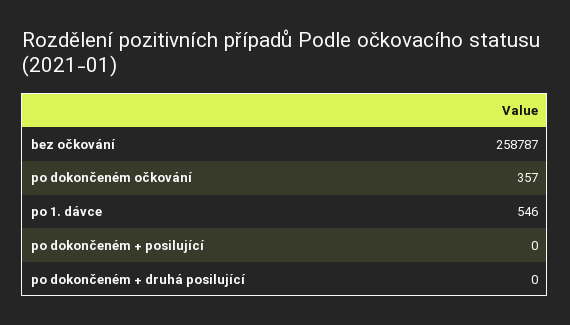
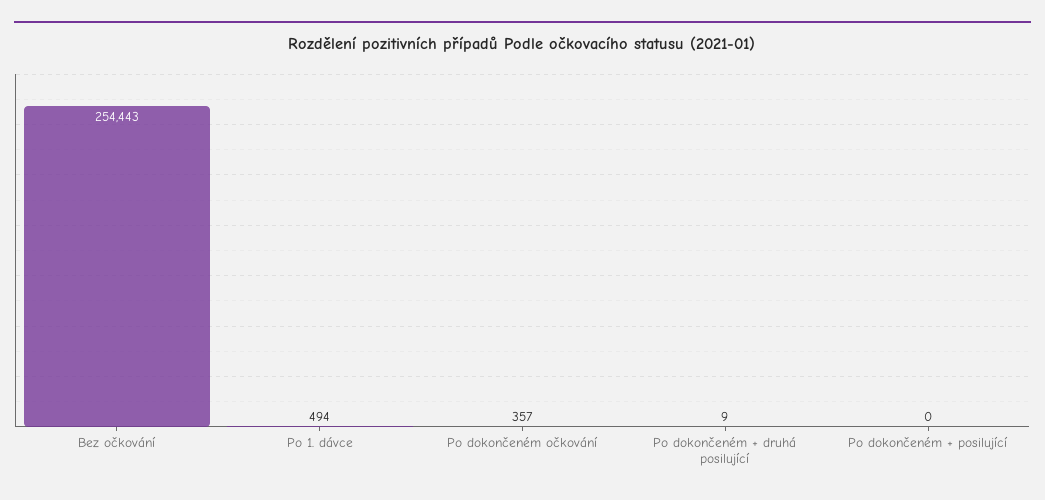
  {
-   "bez očkování": 258787,
+   "bez očkování": 254443,
    "po dokončeném očkování": 357,
-   "po 1. dávce": 546,
+   "po 1. dávce": 494,
    "po dokončeném + posilující": 0,
-   "po dokončeném + druhá posilující": 0
+   "po dokončeném + druhá posilující": 9
  }

